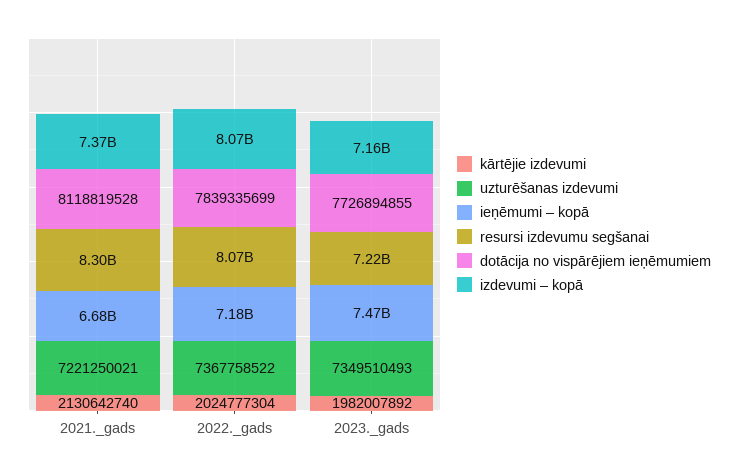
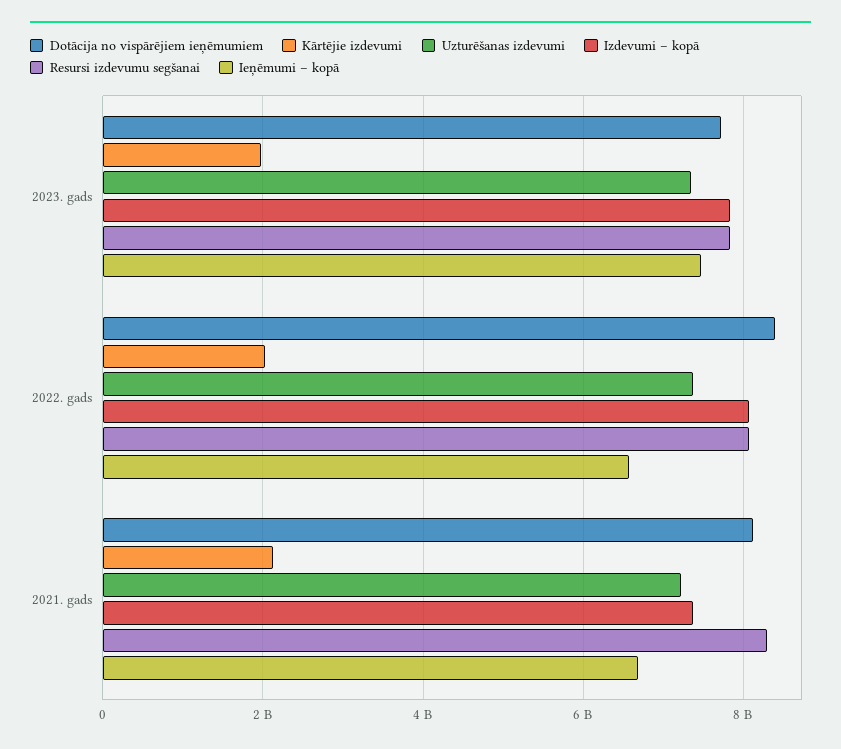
  {
    "kārtējie izdevumi": {
      "2021._gads": 2130642740,
      "2022._gads": 2024777304,
      "2023._gads": 1982007892
    },
    "uzturēšanas izdevumi": {
      "2021._gads": 7221250021,
      "2022._gads": 7367758522,
      "2023._gads": 7349510493
    },
    "ieņēmumi – kopā": {
      "2021._gads": 6680000000,
-     "2022._gads": 7180000000,
+     "2022._gads": 6600000000,
      "2023._gads": 7470000000
    },
    "resursi izdevumu segšanai": {
      "2021._gads": 8300000000,
      "2022._gads": 8070000000,
-     "2023._gads": 7220000000
+     "2023._gads": 7800000000
    },
    "dotācija no vispārējiem ieņēmumiem": {
      "2021._gads": 8118819528,
-     "2022._gads": 7839335699,
+     "2022._gads": 8400000000,
      "2023._gads": 7726894855
    },
    "izdevumi – kopā": {
      "2021._gads": 7370000000,
      "2022._gads": 8070000000,
-     "2023._gads": 7160000000
+     "2023._gads": 7800000000
    }
  }

